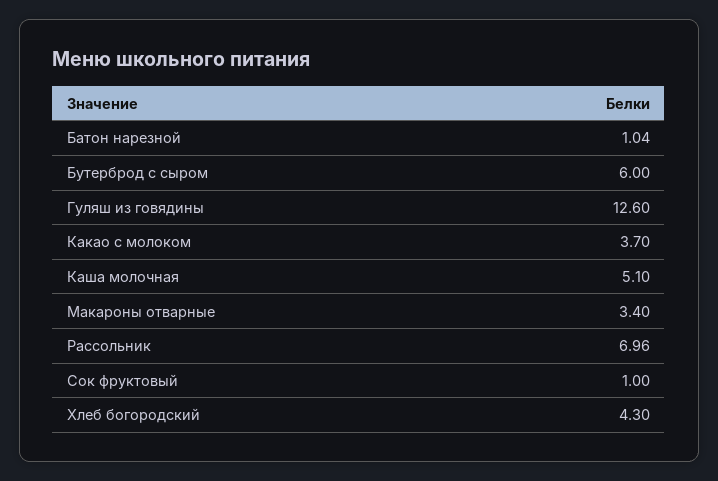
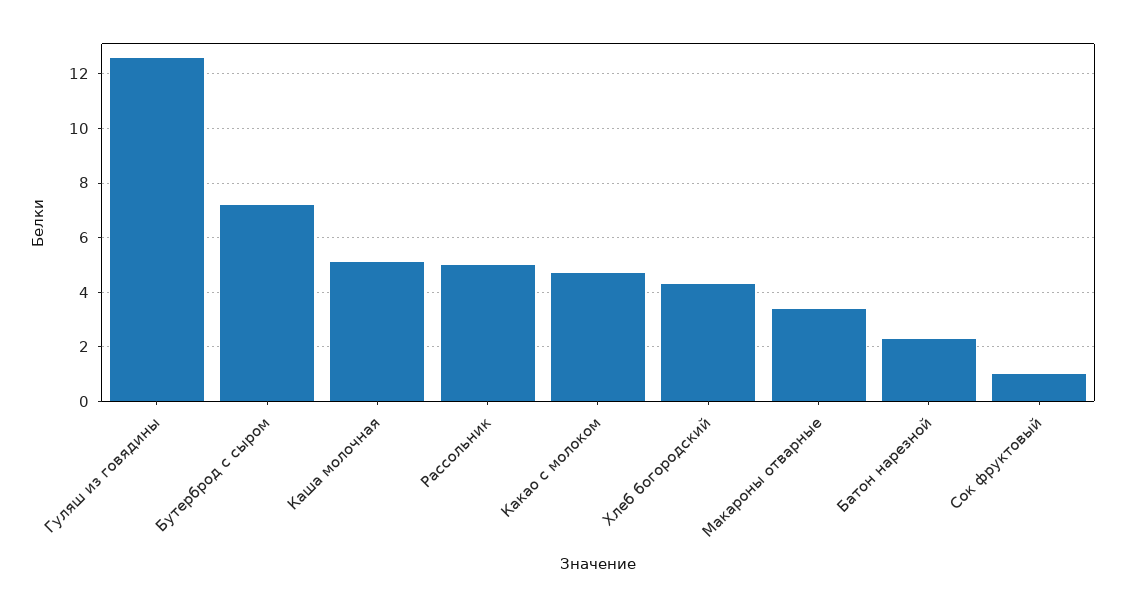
  {
-   "Батон нарезной": 1.04,
+   "Батон нарезной": 2.25,
-   "Бутерброд с сыром": 6,
+   "Бутерброд с сыром": 7.25,
    "Гуляш из говядины": 12.6,
-   "Какао с молоком": 3.7,
+   "Какао с молоком": 4.75,
    "Каша молочная": 5.1,
    "Макароны отварные": 3.4,
-   "Рассольник": 6.96,
+   "Рассольник": 5,
    "Сок фруктовый": 1,
    "Хлеб богородский": 4.3
  }

